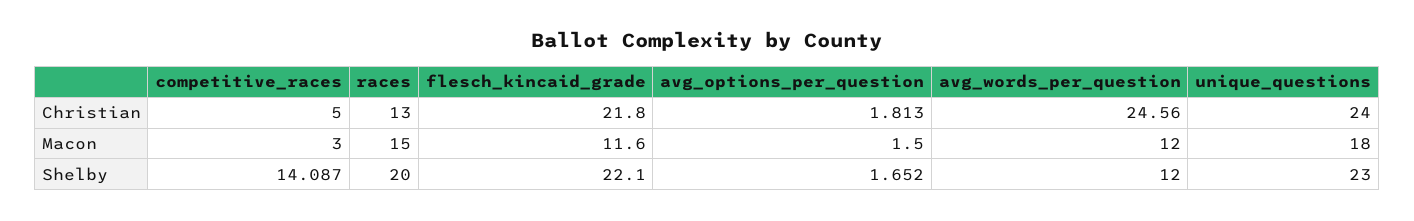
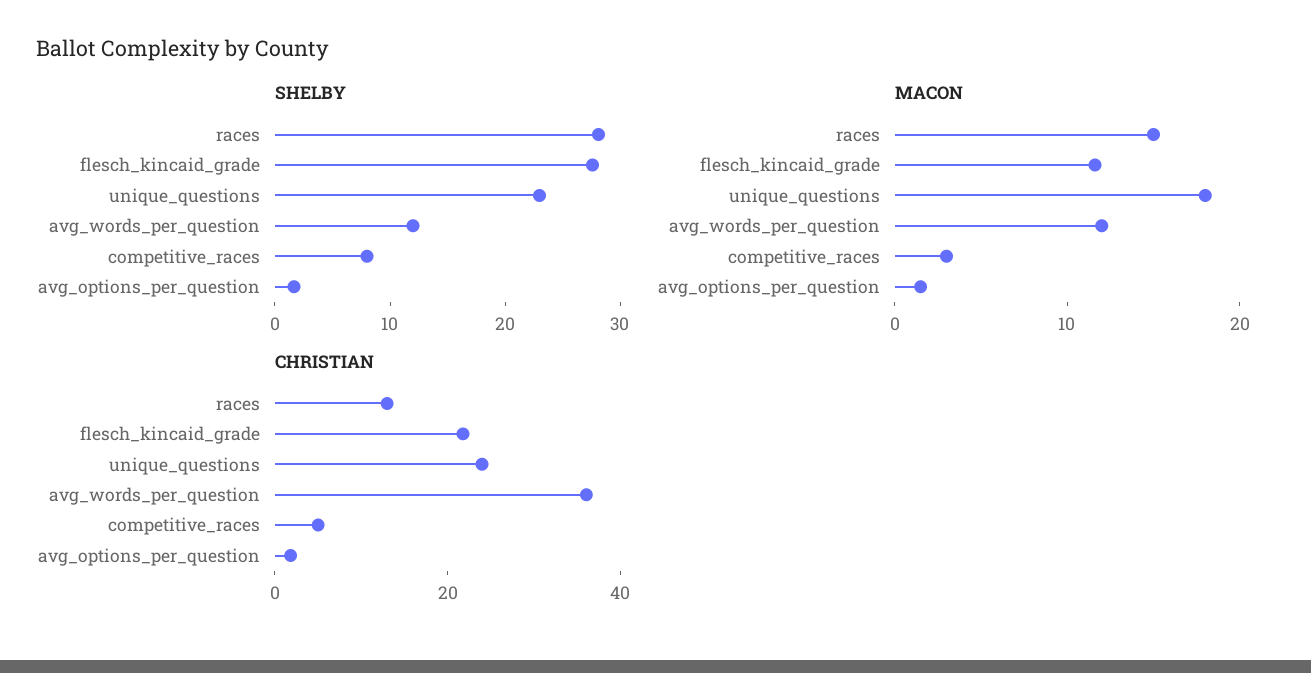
  {
    "Christian": {
      "competitive_races": 5,
      "races": 13,
      "flesch_kincaid_grade": 21.8,
      "avg_options_per_question": 1.813,
-     "avg_words_per_question": 24.56,
+     "avg_words_per_question": 35,
      "unique_questions": 24
    },
    "Macon": {
      "competitive_races": 3,
      "races": 15,
      "flesch_kincaid_grade": 11.6,
      "avg_options_per_question": 1.5,
      "avg_words_per_question": 12,
      "unique_questions": 18
    },
    "Shelby": {
-     "competitive_races": 14.087,
+     "competitive_races": 8,
-     "races": 20,
+     "races": 28,
-     "flesch_kincaid_grade": 22.1,
+     "flesch_kincaid_grade": 28,
      "avg_options_per_question": 1.652,
      "avg_words_per_question": 12,
      "unique_questions": 23
    }
  }

